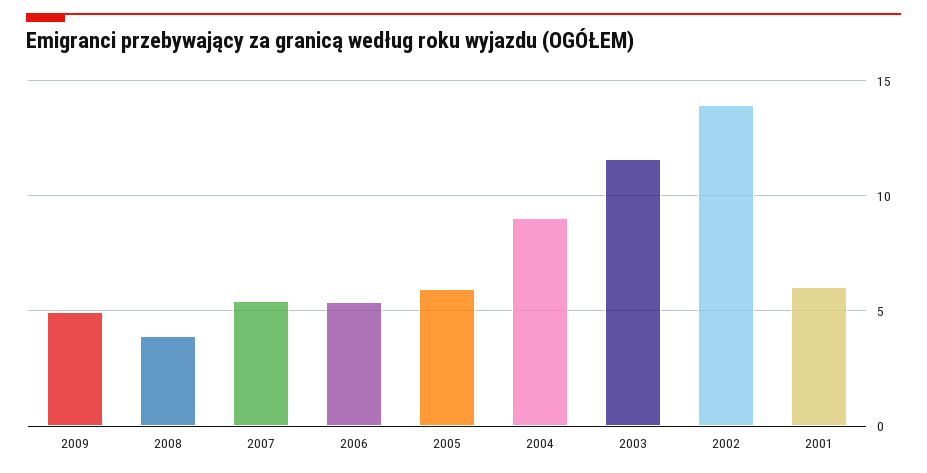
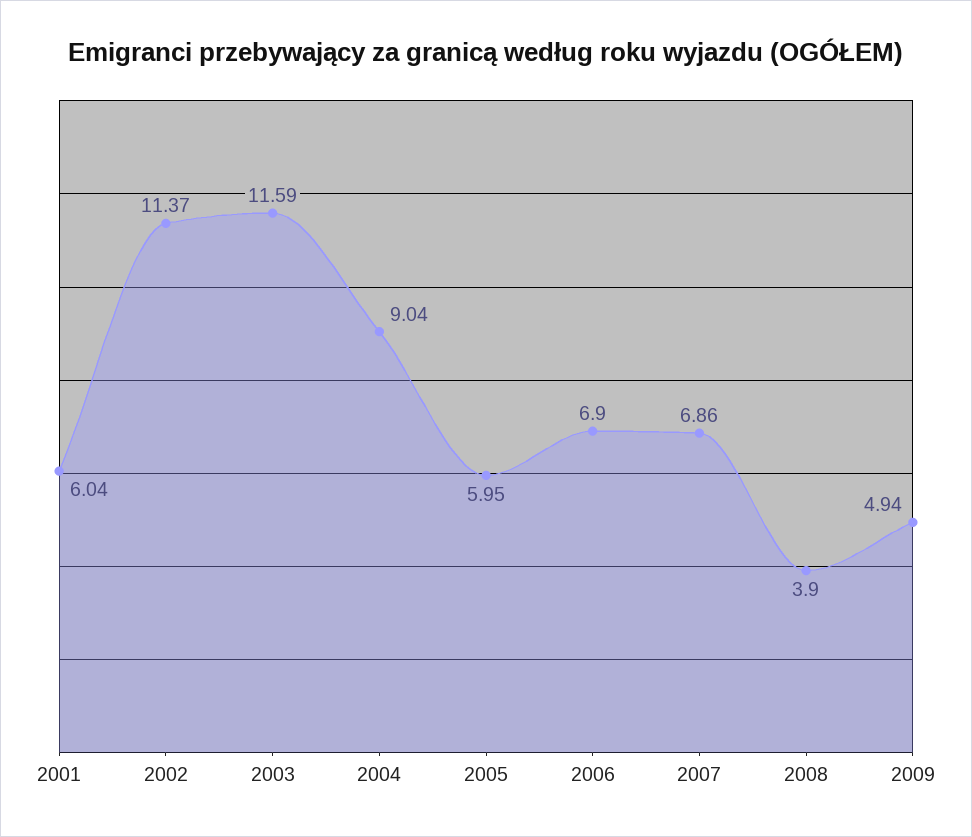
  {
    "2009": 4.94,
    "2008": 3.9,
-   "2007": 5.5,
+   "2007": 6.86,
-   "2006": 5.5,
+   "2006": 6.9,
    "2005": 5.95,
    "2004": 9.04,
    "2003": 11.59,
-   "2002": 14,
+   "2002": 11.37,
    "2001": 6.04
  }

